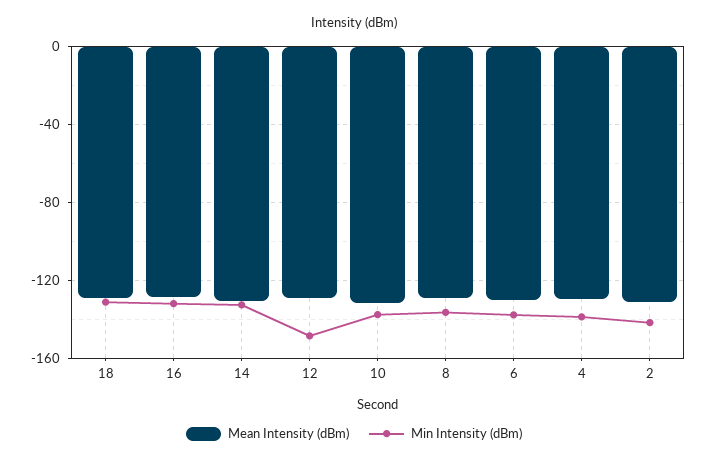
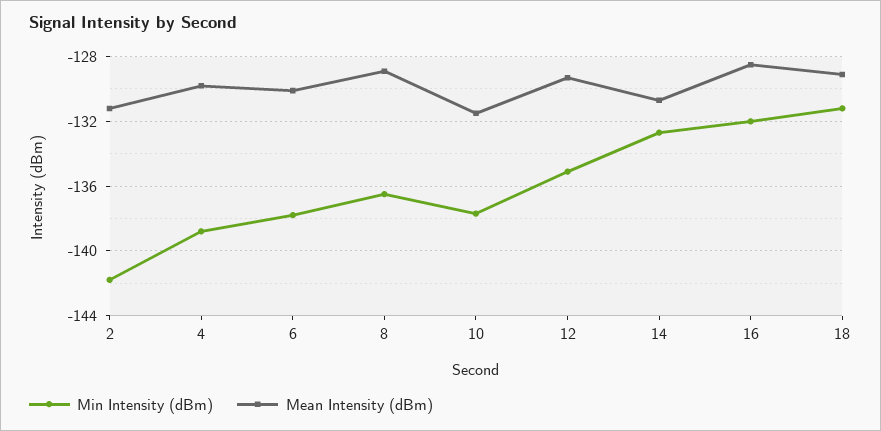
  {
    "Mean Intensity (dBm)": {
      "18": -129,
      "16": -128.5,
      "14": -130.5,
      "12": -129.5,
      "10": -131.5,
      "8": -129,
      "6": -130,
      "4": -130,
      "2": -131
    },
    "Min Intensity (dBm)": {
      "18": -131,
      "16": -132,
      "14": -132.5,
-     "12": -150,
+     "12": -135,
      "10": -137.5,
      "8": -136.5,
      "6": -138,
      "4": -139,
      "2": -142
    }
  }

